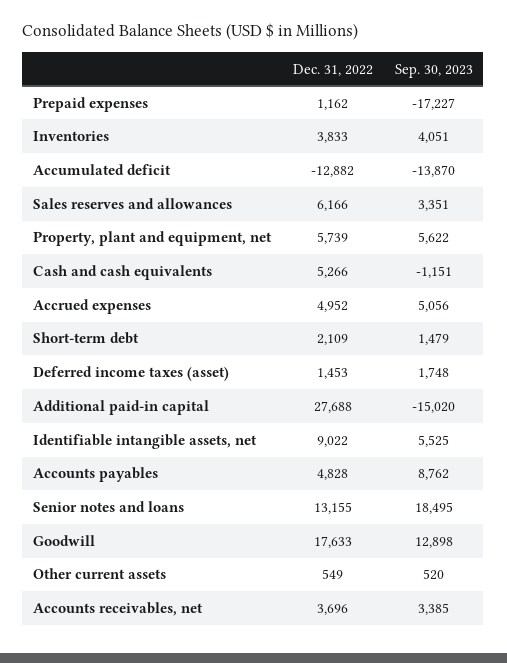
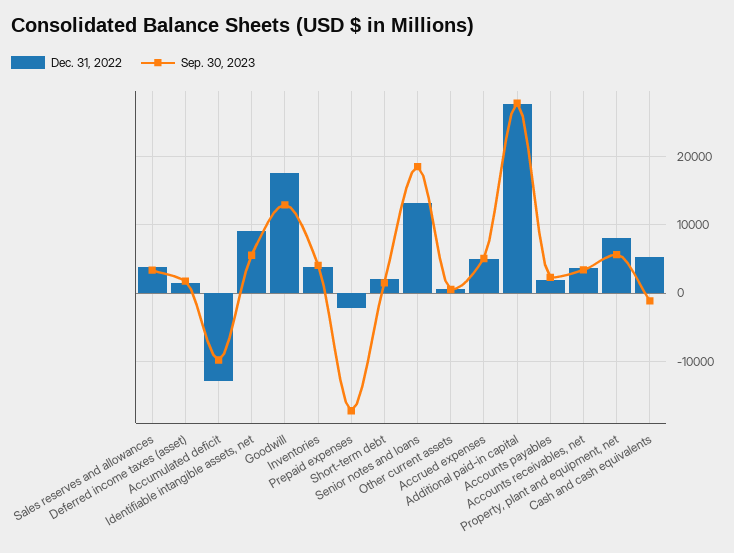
  {
    "Dec. 31, 2022": {
-     "Prepaid expenses": 1162,
+     "Prepaid expenses": -2000,
      "Inventories": 3833,
      "Accumulated deficit": -12882,
-     "Sales reserves and allowances": 6166,
+     "Sales reserves and allowances": 4000,
-     "Property, plant and equipment, net": 5739,
+     "Property, plant and equipment, net": 8000,
      "Cash and cash equivalents": 5266,
      "Accrued expenses": 4952,
      "Short-term debt": 2109,
      "Deferred income taxes (asset)": 1453,
      "Additional paid-in capital": 27688,
      "Identifiable intangible assets, net": 9022,
-     "Accounts payables": 4828,
+     "Accounts payables": 2000,
      "Senior notes and loans": 13155,
      "Goodwill": 17633,
      "Other current assets": 549,
      "Accounts receivables, net": 3696
    },
    "Sep. 30, 2023": {
      "Prepaid expenses": -17227,
      "Inventories": 4051,
-     "Accumulated deficit": -13870,
+     "Accumulated deficit": -10000,
      "Sales reserves and allowances": 3351,
      "Property, plant and equipment, net": 5622,
      "Cash and cash equivalents": -1151,
      "Accrued expenses": 5056,
      "Short-term debt": 1479,
      "Deferred income taxes (asset)": 1748,
-     "Additional paid-in capital": -15020,
+     "Additional paid-in capital": 28000,
      "Identifiable intangible assets, net": 5525,
-     "Accounts payables": 8762,
+     "Accounts payables": 2000,
      "Senior notes and loans": 18495,
      "Goodwill": 12898,
      "Other current assets": 520,
      "Accounts receivables, net": 3385
    }
  }

